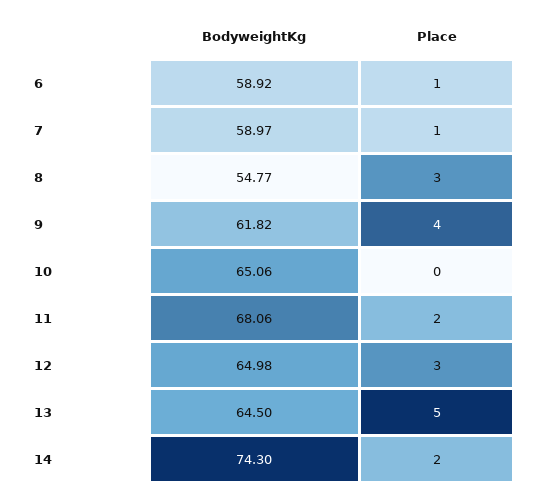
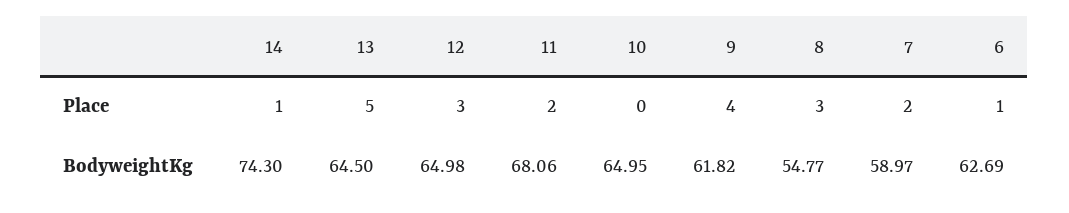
  {
    "BodyweightKg": {
-     "6": 58.92,
+     "6": 62.69,
      "7": 58.97,
      "8": 54.77,
      "9": 61.82,
-     "10": 65.06,
+     "10": 64.95,
      "11": 68.06,
      "12": 64.98,
      "13": 64.5,
      "14": 74.3
    },
    "Place": {
      "6": 1,
-     "7": 1,
+     "7": 2,
      "8": 3,
      "9": 4,
      "10": 0,
      "11": 2,
      "12": 3,
      "13": 5,
-     "14": 2
+     "14": 1
    }
  }

